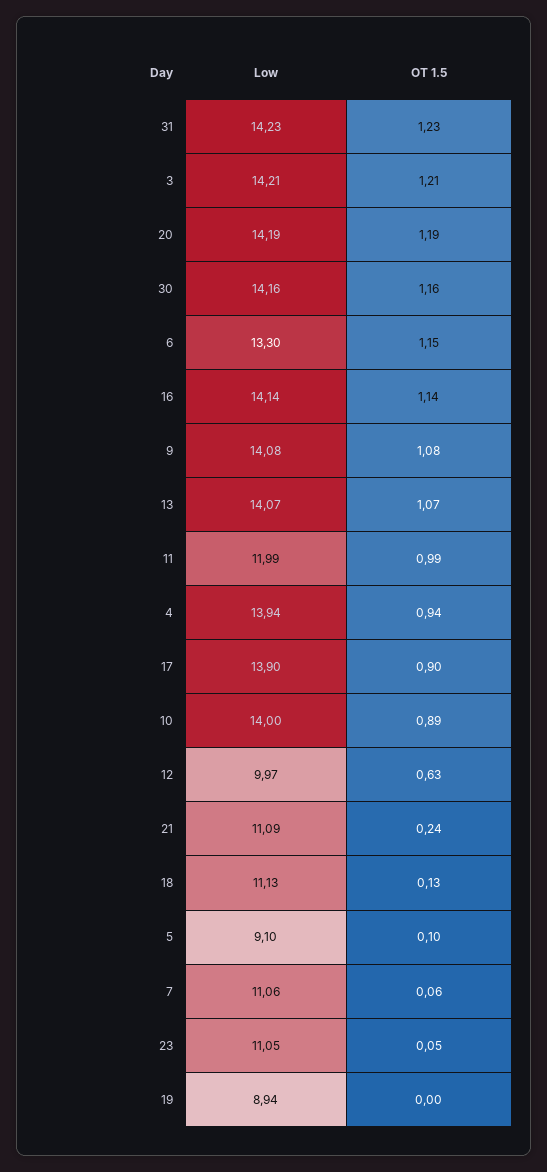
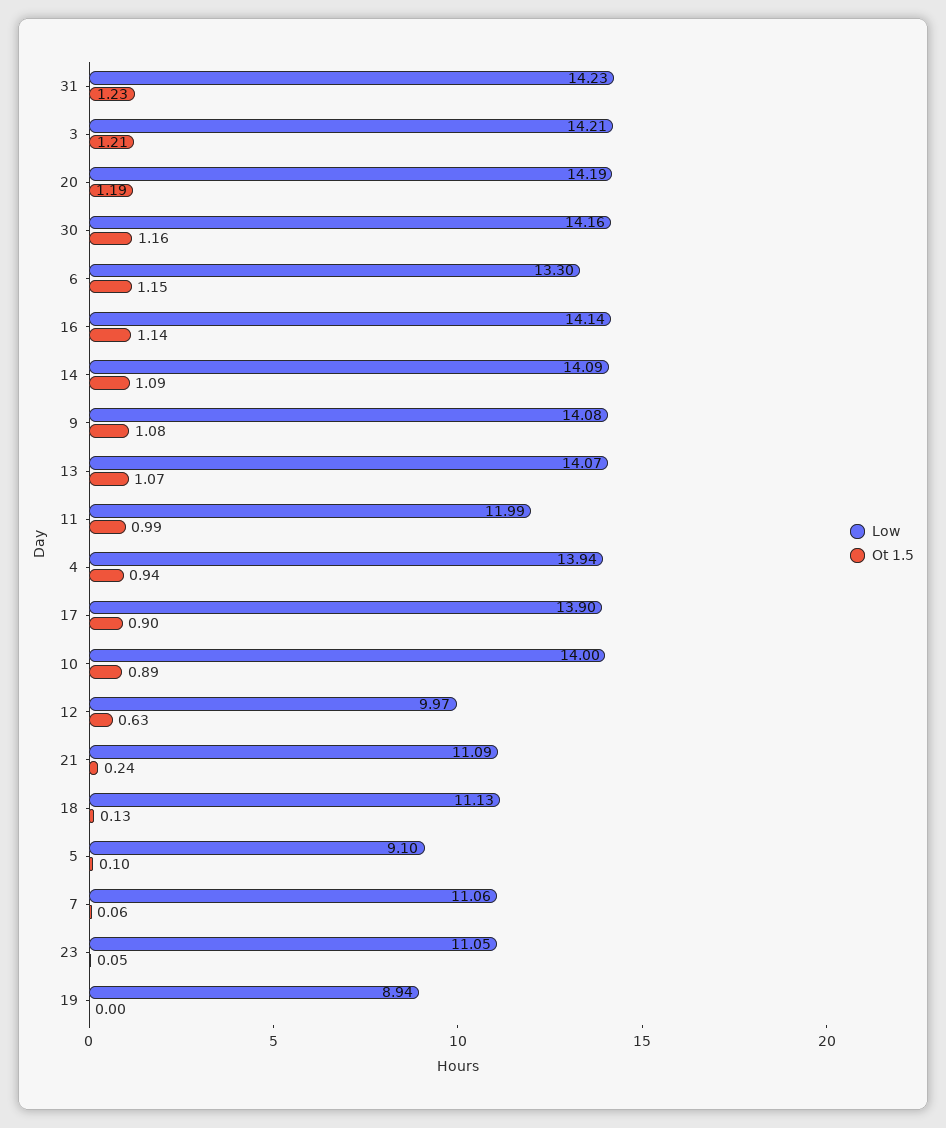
  {
    "Low": {
      "31": 14.23,
      "3": 14.21,
      "20": 14.19,
      "30": 14.16,
      "6": 13.3,
      "16": 14.14,
      "9": 14.08,
      "13": 14.07,
      "11": 11.99,
      "4": 13.94,
      "17": 13.9,
      "10": 14,
      "12": 9.97,
      "21": 11.09,
      "18": 11.13,
      "5": 9.1,
      "7": 11.06,
      "23": 11.05,
-     "19": 8.94
+     "19": 8.94,
+     "14": 14.09
    },
    "OT 1.5": {
      "31": 1.23,
      "3": 1.21,
      "20": 1.19,
      "30": 1.16,
      "6": 1.15,
      "16": 1.14,
      "9": 1.08,
      "13": 1.07,
      "11": 0.99,
      "4": 0.94,
      "17": 0.9,
      "10": 0.89,
      "12": 0.63,
      "21": 0.24,
      "18": 0.13,
      "5": 0.1,
      "7": 0.06,
      "23": 0.05,
-     "19": 0
+     "19": 0,
+     "14": 1.09
    }
  }

